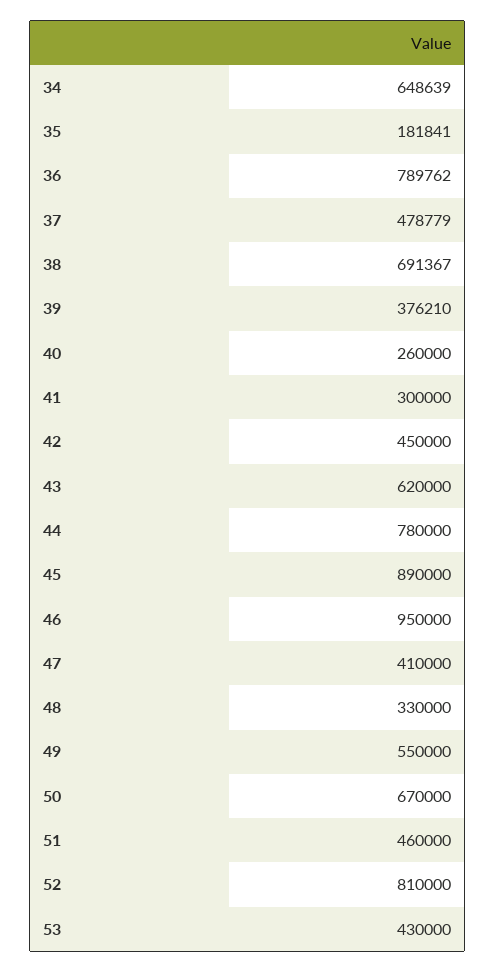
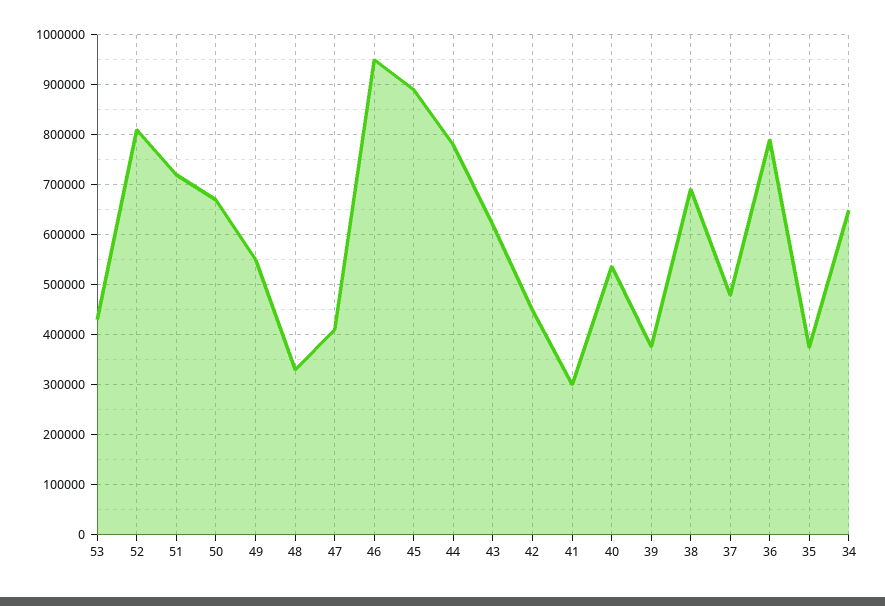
  {
    "34": 648639,
-   "35": 181841,
+   "35": 380000,
    "36": 789762,
    "37": 478779,
    "38": 691367,
    "39": 376210,
-   "40": 260000,
+   "40": 540000,
    "41": 300000,
    "42": 450000,
    "43": 620000,
    "44": 780000,
    "45": 890000,
    "46": 950000,
    "47": 410000,
    "48": 330000,
    "49": 550000,
    "50": 670000,
-   "51": 460000,
+   "51": 720000,
    "52": 810000,
    "53": 430000
  }

